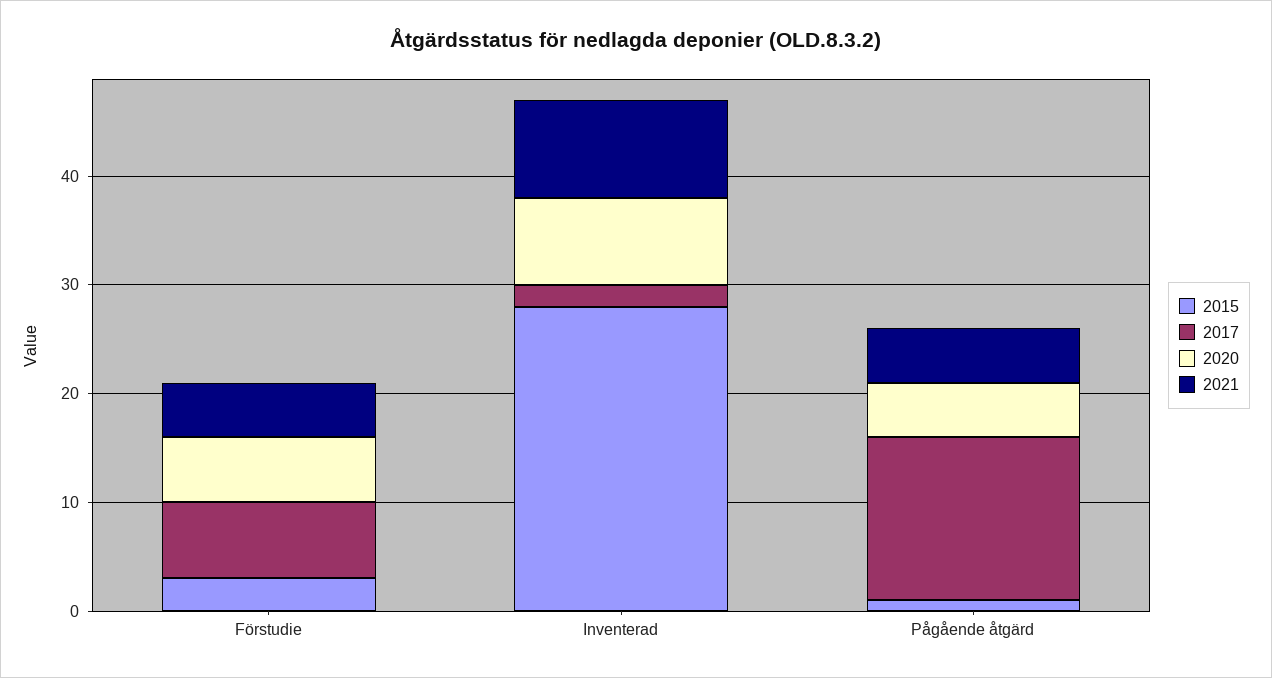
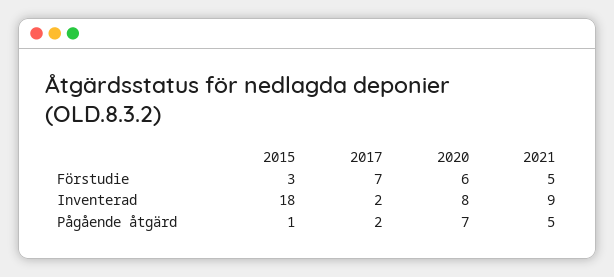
  {
    "2015": {
      "Förstudie": 3,
-     "Inventerad": 28,
+     "Inventerad": 18,
      "Pågående åtgärd": 1
    },
    "2017": {
      "Förstudie": 7,
      "Inventerad": 2,
-     "Pågående åtgärd": 15
+     "Pågående åtgärd": 2
    },
    "2020": {
      "Förstudie": 6,
      "Inventerad": 8,
-     "Pågående åtgärd": 5
+     "Pågående åtgärd": 7
    },
    "2021": {
      "Förstudie": 5,
      "Inventerad": 9,
      "Pågående åtgärd": 5
    }
  }

